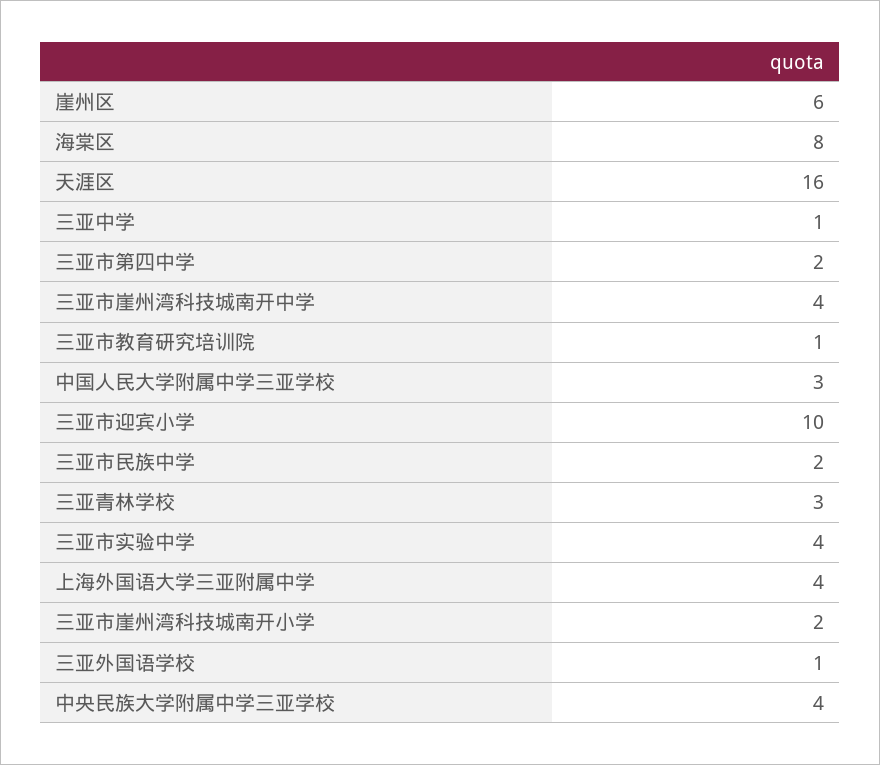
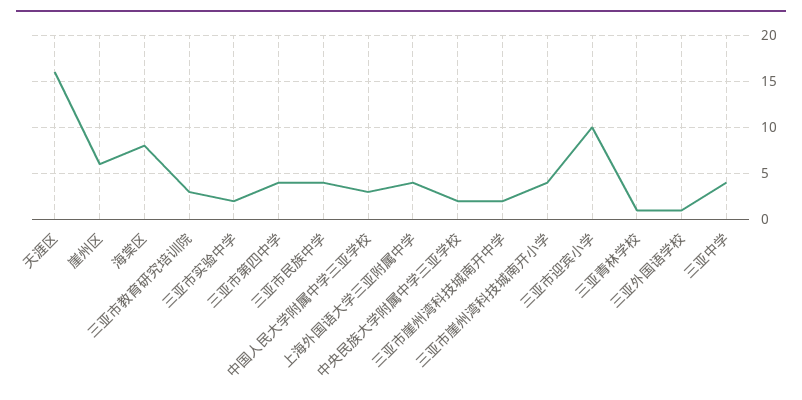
  {
    "崖州区": 6,
    "海棠区": 8,
    "天涯区": 16,
-   "三亚中学": 1,
+   "三亚中学": 4,
-   "三亚市第四中学": 2,
+   "三亚市第四中学": 4,
-   "三亚市崖州湾科技城南开中学": 4,
+   "三亚市崖州湾科技城南开中学": 2,
-   "三亚市教育研究培训院": 1,
+   "三亚市教育研究培训院": 3,
    "中国人民大学附属中学三亚学校": 3,
    "三亚市迎宾小学": 10,
-   "三亚市民族中学": 2,
+   "三亚市民族中学": 4,
-   "三亚青林学校": 3,
+   "三亚青林学校": 1,
-   "三亚市实验中学": 4,
+   "三亚市实验中学": 2,
    "上海外国语大学三亚附属中学": 4,
-   "三亚市崖州湾科技城南开小学": 2,
+   "三亚市崖州湾科技城南开小学": 4,
    "三亚外国语学校": 1,
-   "中央民族大学附属中学三亚学校": 4
+   "中央民族大学附属中学三亚学校": 2
  }

